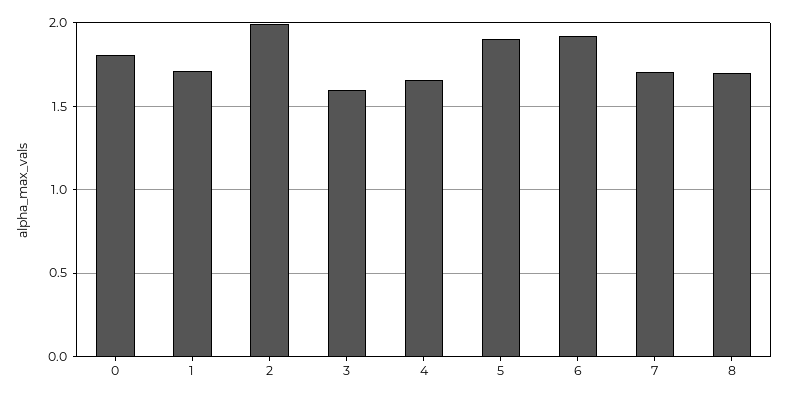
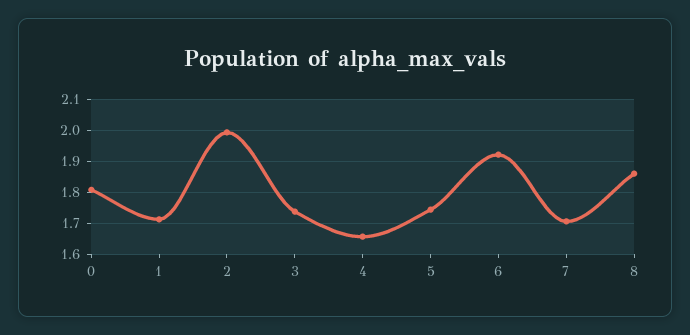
  {
    "0": 1.8,
    "1": 1.72,
    "2": 2,
-   "3": 1.6,
+   "3": 1.74,
    "4": 1.66,
-   "5": 1.9,
+   "5": 1.74,
    "6": 1.92,
    "7": 1.7,
-   "8": 1.7
+   "8": 1.86
  }

